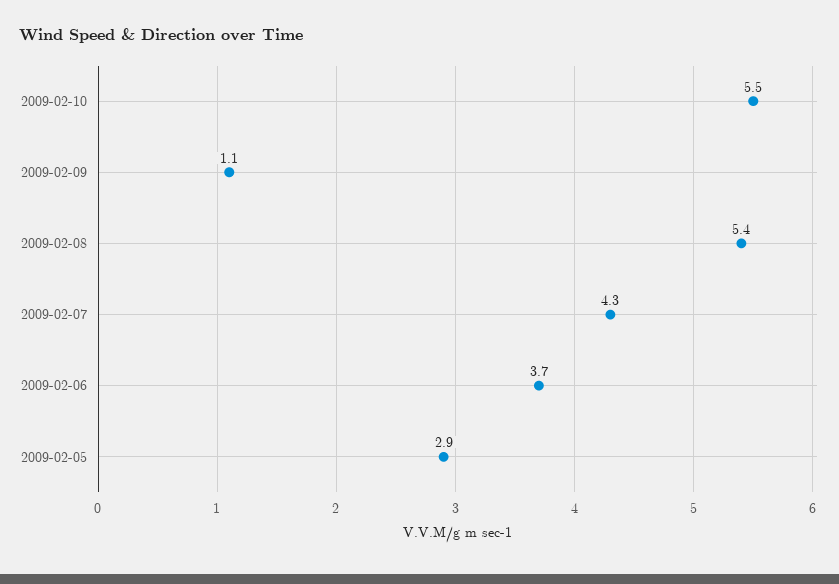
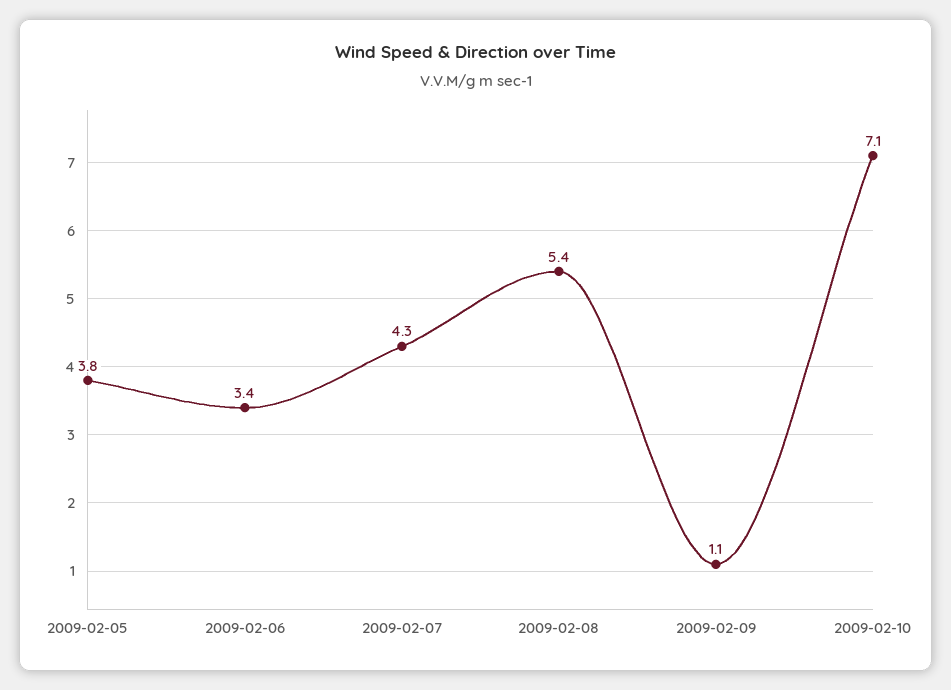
  {
-   "2009-02-10": 5.5,
+   "2009-02-10": 7.1,
    "2009-02-09": 1.1,
    "2009-02-08": 5.4,
    "2009-02-07": 4.3,
-   "2009-02-06": 3.7,
+   "2009-02-06": 3.4,
-   "2009-02-05": 2.9
+   "2009-02-05": 3.8
  }

